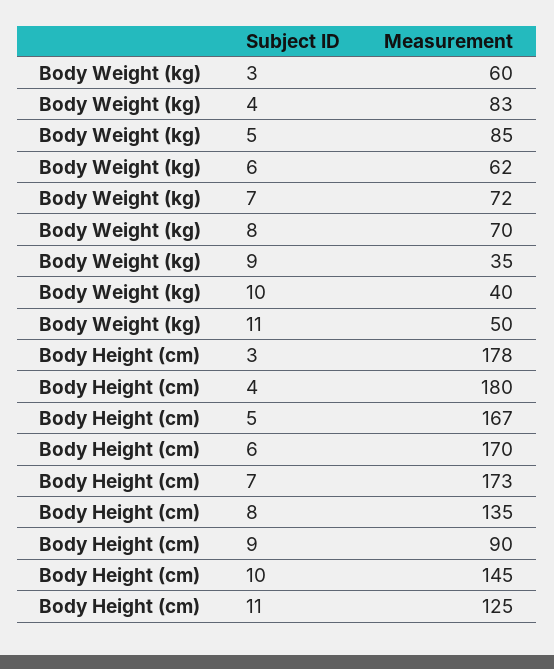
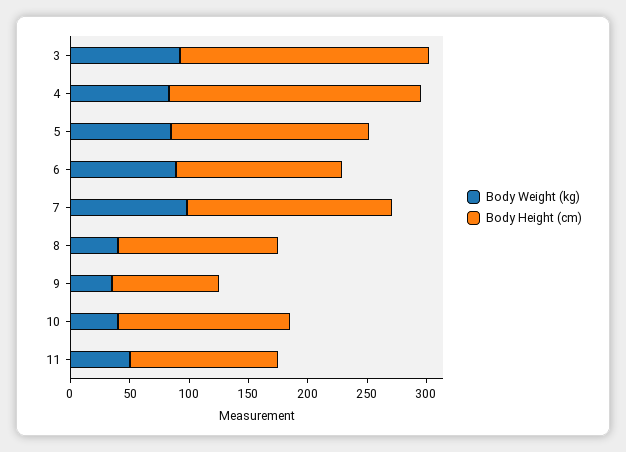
  {
    "Body Weight (kg)": {
-     "3": 60,
+     "3": 90,
      "4": 83,
      "5": 85,
-     "6": 62,
+     "6": 90,
-     "7": 72,
+     "7": 100,
-     "8": 70,
+     "8": 40,
      "9": 35,
      "10": 40,
      "11": 50
    },
    "Body Height (cm)": {
-     "3": 178,
+     "3": 210,
-     "4": 180,
+     "4": 210,
      "5": 167,
-     "6": 170,
+     "6": 140,
      "7": 173,
      "8": 135,
      "9": 90,
      "10": 145,
      "11": 125
    }
  }

